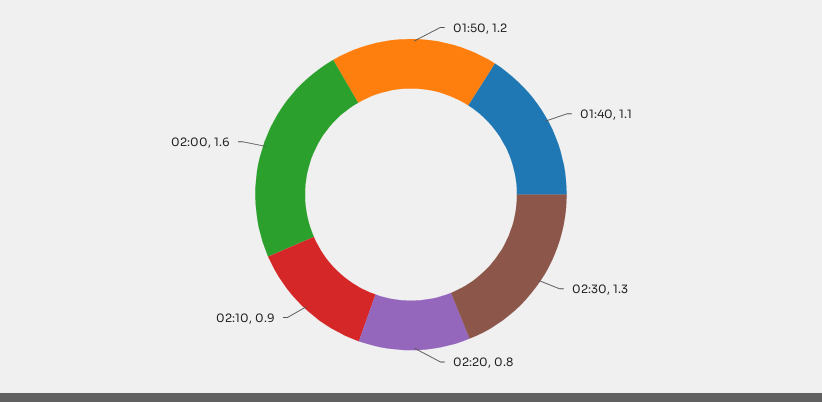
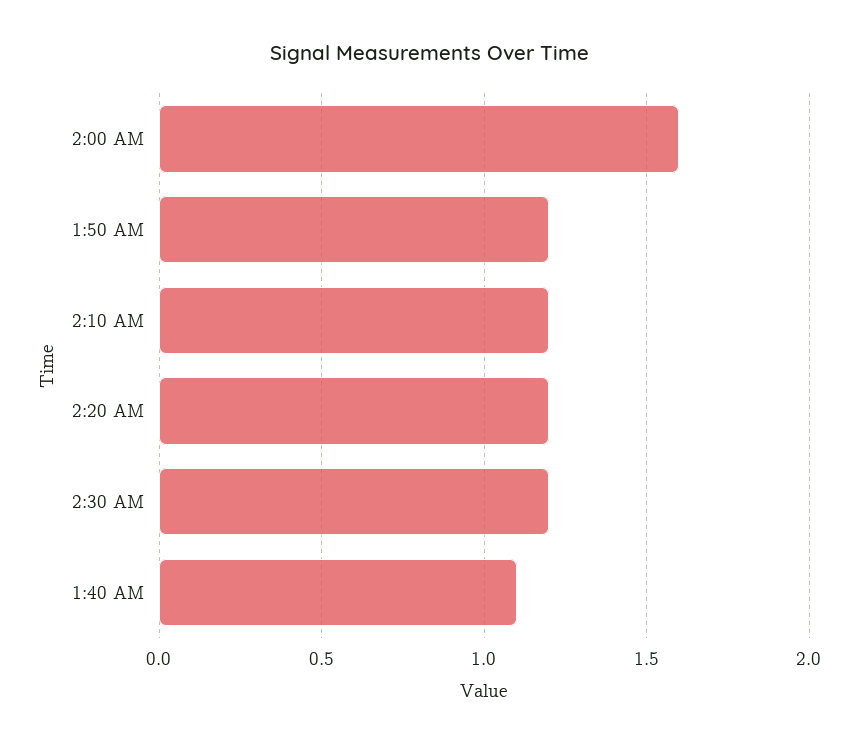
  {
    "01:50": 1.2,
    "01:40": 1.1,
-   "02:30": 1.3,
+   "02:30": 1.2,
-   "02:20": 0.8,
+   "02:20": 1.2,
-   "02:10": 0.9,
+   "02:10": 1.2,
    "02:00": 1.6
  }

